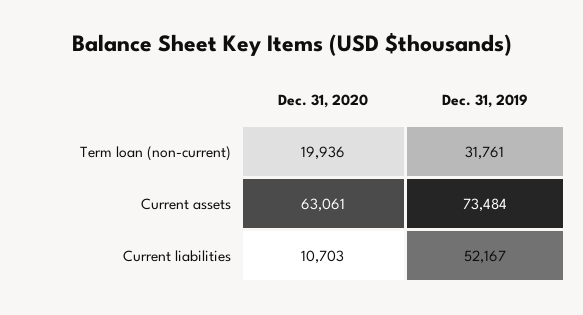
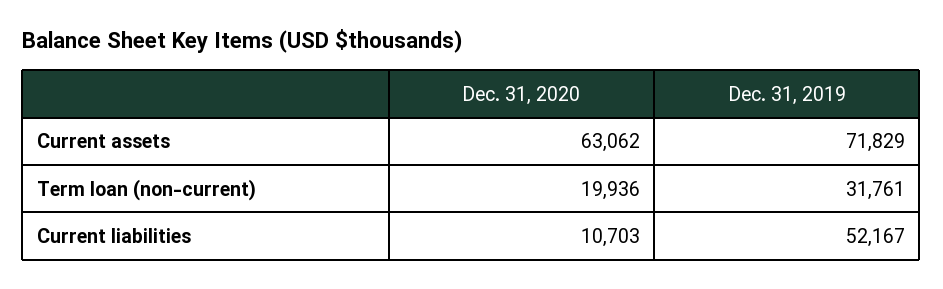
  {
    "Dec. 31, 2020": {
      "Term loan (non-current)": 19936,
-     "Current assets": 63061,
+     "Current assets": 63062,
      "Current liabilities": 10703
    },
    "Dec. 31, 2019": {
      "Term loan (non-current)": 31761,
-     "Current assets": 73484,
+     "Current assets": 71829,
      "Current liabilities": 52167
    }
  }

